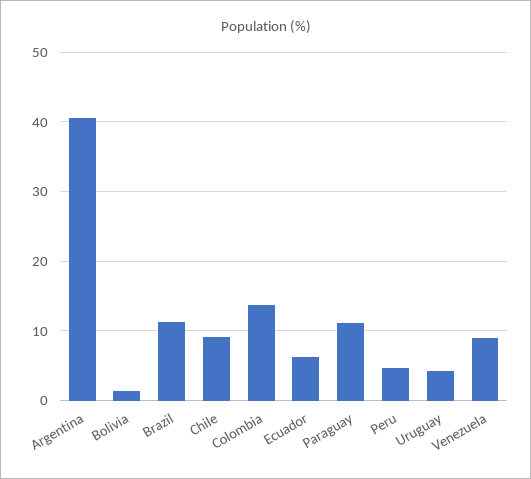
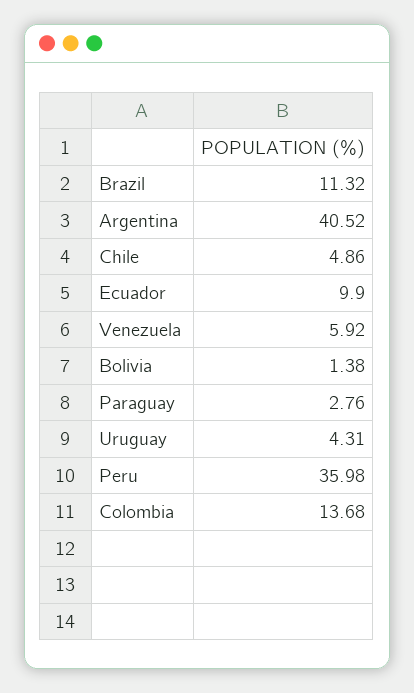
  {
    "Argentina": 40.52,
    "Bolivia": 1.38,
    "Brazil": 11.32,
-   "Chile": 9,
+   "Chile": 4.86,
    "Colombia": 13.68,
-   "Ecuador": 6,
+   "Ecuador": 9.9,
-   "Paraguay": 11,
+   "Paraguay": 2.76,
-   "Peru": 5,
+   "Peru": 35.98,
    "Uruguay": 4.31,
-   "Venezuela": 9
+   "Venezuela": 5.92
  }

